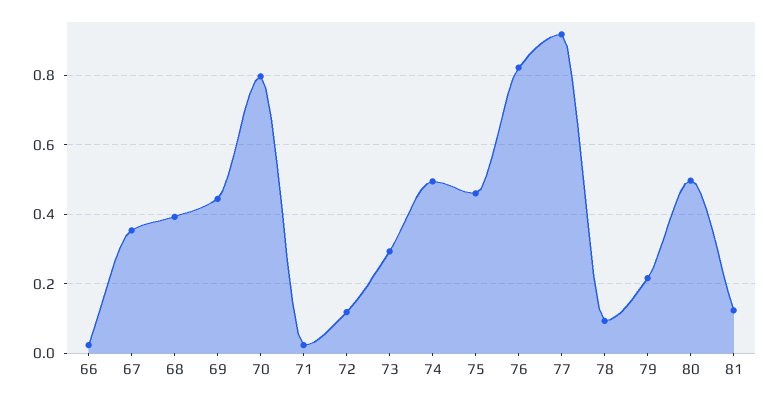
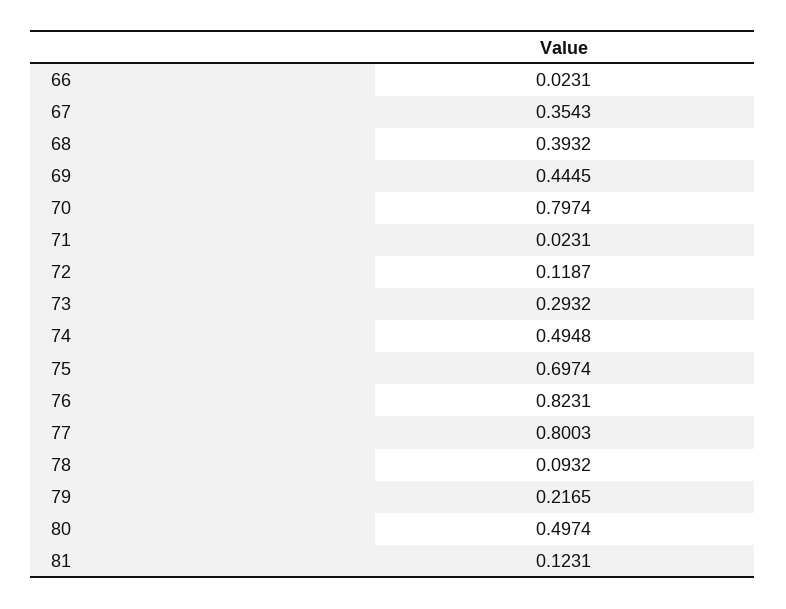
  {
    "66": 0.0231,
    "67": 0.3543,
    "68": 0.3932,
    "69": 0.4445,
    "70": 0.7974,
    "71": 0.0231,
    "72": 0.1187,
    "73": 0.2932,
    "74": 0.4948,
-   "75": 0.46,
+   "75": 0.6974,
    "76": 0.8231,
-   "77": 0.92,
+   "77": 0.8003,
    "78": 0.0932,
    "79": 0.2165,
    "80": 0.4974,
    "81": 0.1231
  }

